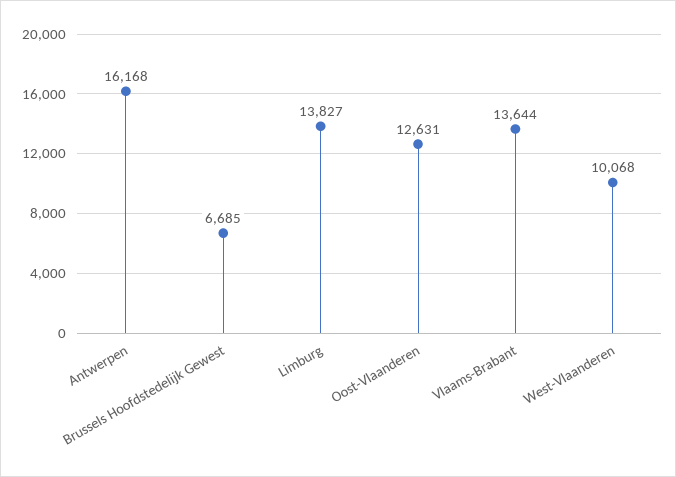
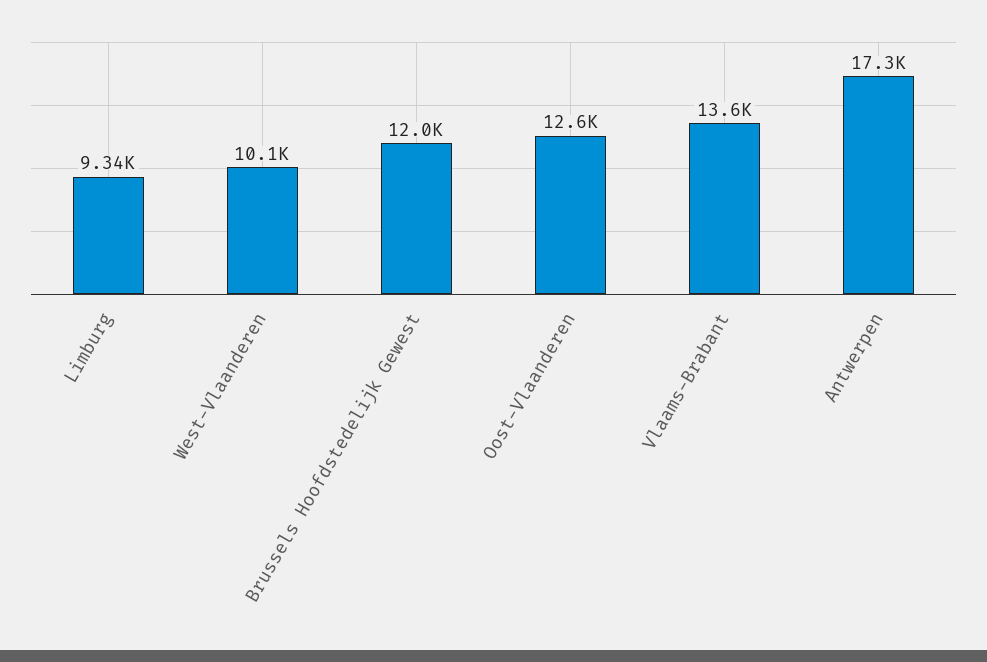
  {
-   "Antwerpen": 16168,
+   "Antwerpen": 17300,
-   "Brussels Hoofdstedelijk Gewest": 6685,
+   "Brussels Hoofdstedelijk Gewest": 12000,
-   "Limburg": 13827,
+   "Limburg": 9340,
    "Oost-Vlaanderen": 12631,
    "Vlaams-Brabant": 13644,
    "West-Vlaanderen": 10068
  }

